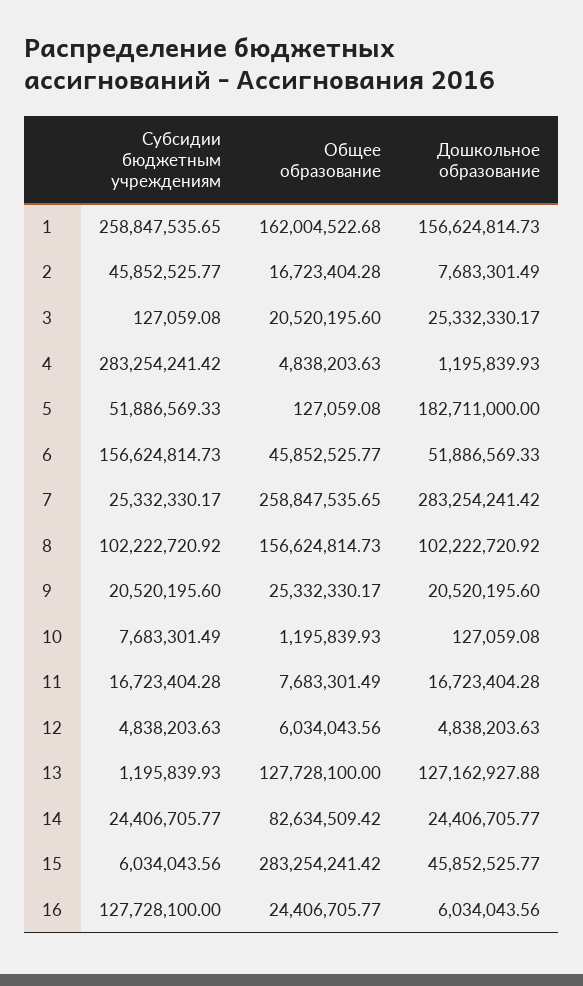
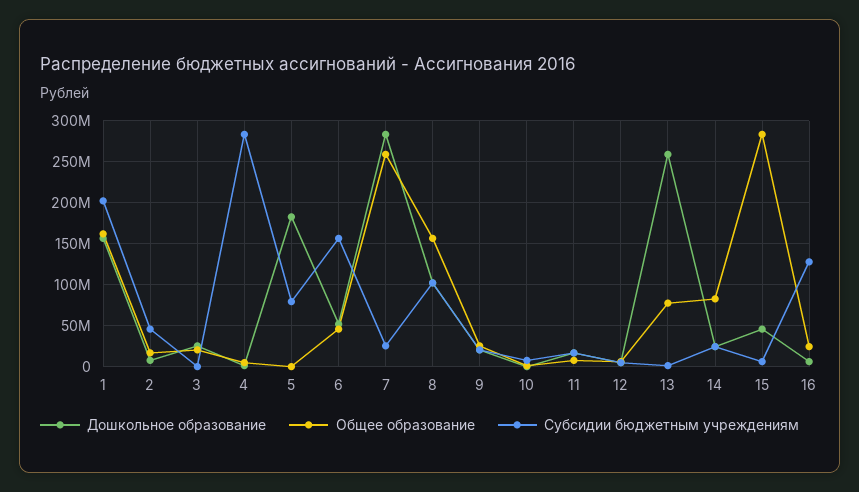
  {
    "Субсидии бюджетным учреждениям": {
-     "1": 258847535.65,
+     "1": 200000000,
      "2": 45852525.77,
      "3": 127059.08,
      "4": 283254241.42,
-     "5": 51886569.33,
+     "5": 80000000,
      "6": 156624814.73,
      "7": 25332330.17,
      "8": 102222720.92,
      "9": 20520195.6,
      "10": 7683301.49,
      "11": 16723404.28,
      "12": 4838203.63,
      "13": 1195839.93,
      "14": 24406705.77,
      "15": 6034043.56,
      "16": 127728100
    },
    "Общее образование": {
      "1": 162004522.68,
      "2": 16723404.28,
      "3": 20520195.6,
      "4": 4838203.63,
      "5": 127059.08,
      "6": 45852525.77,
      "7": 258847535.65,
      "8": 156624814.73,
      "9": 25332330.17,
      "10": 1195839.93,
      "11": 7683301.49,
      "12": 6034043.56,
-     "13": 127728100,
+     "13": 80000000,
      "14": 82634509.42,
      "15": 283254241.42,
      "16": 24406705.77
    },
    "Дошкольное образование": {
      "1": 156624814.73,
      "2": 7683301.49,
      "3": 25332330.17,
      "4": 1195839.93,
      "5": 182711000,
      "6": 51886569.33,
      "7": 283254241.42,
      "8": 102222720.92,
      "9": 20520195.6,
      "10": 127059.08,
      "11": 16723404.28,
      "12": 4838203.63,
-     "13": 127162927.88,
+     "13": 260000000,
      "14": 24406705.77,
      "15": 45852525.77,
      "16": 6034043.56
    }
  }

